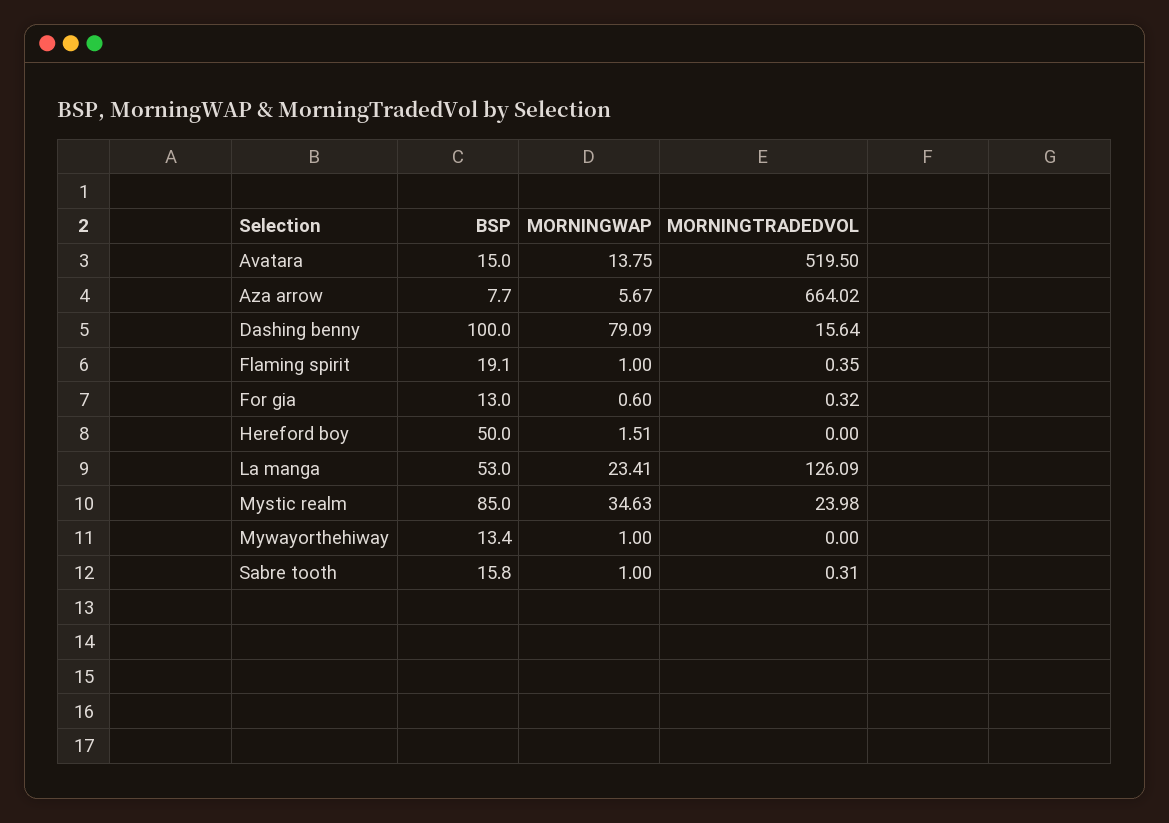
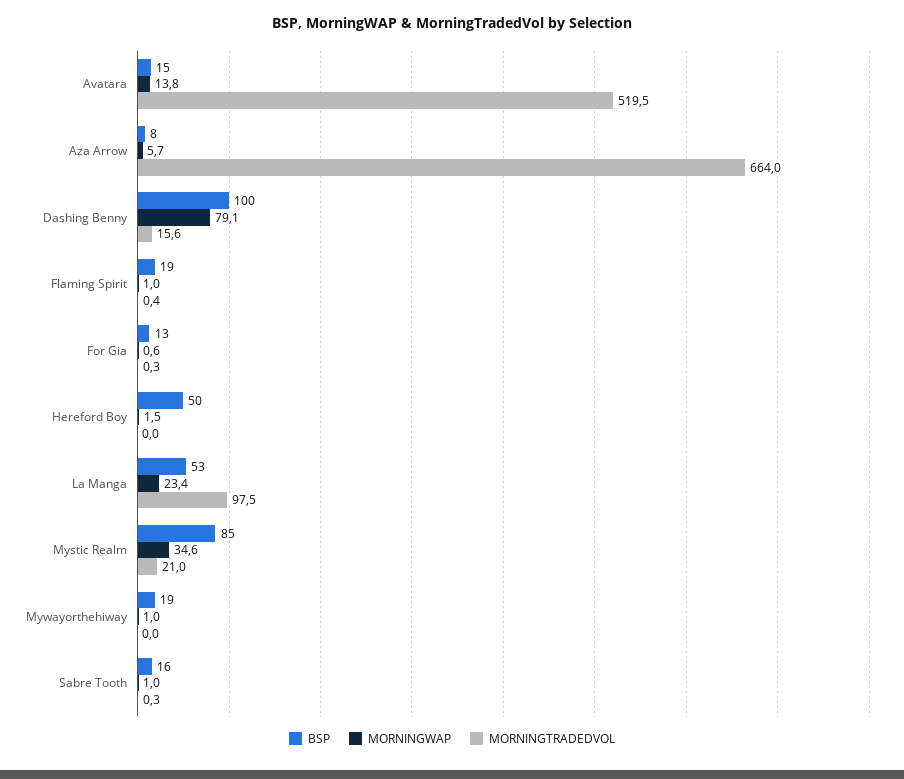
  {
    "BSP": {
      "Avatara": 15,
      "Aza arrow": 7.7,
      "Dashing benny": 100,
      "Flaming spirit": 19.1,
      "For gia": 13,
      "Hereford boy": 50,
      "La manga": 53,
      "Mystic realm": 85,
-     "Mywayorthehiway": 13.4,
+     "Mywayorthehiway": 19,
      "Sabre tooth": 15.8
    },
    "MORNINGWAP": {
      "Avatara": 13.75,
      "Aza arrow": 5.67,
      "Dashing benny": 79.09,
      "Flaming spirit": 1,
      "For gia": 0.6,
      "Hereford boy": 1.51,
      "La manga": 23.41,
      "Mystic realm": 34.63,
      "Mywayorthehiway": 1,
      "Sabre tooth": 1
    },
    "MORNINGTRADEDVOL": {
      "Avatara": 519.5,
      "Aza arrow": 664.02,
      "Dashing benny": 15.64,
      "Flaming spirit": 0.35,
      "For gia": 0.32,
      "Hereford boy": 0,
-     "La manga": 126.09,
+     "La manga": 97.5,
-     "Mystic realm": 23.98,
+     "Mystic realm": 21,
      "Mywayorthehiway": 0,
      "Sabre tooth": 0.31
    }
  }

